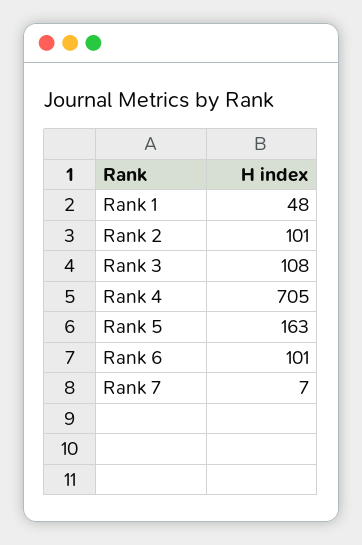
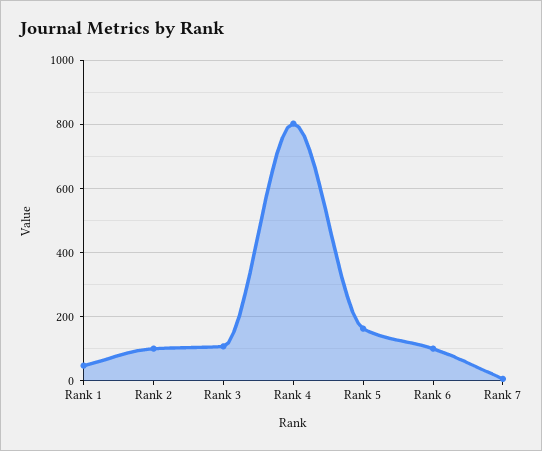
  {
    "Rank 1": 48,
    "Rank 2": 101,
    "Rank 3": 108,
-   "Rank 4": 705,
+   "Rank 4": 800,
    "Rank 5": 163,
    "Rank 6": 101,
    "Rank 7": 7
  }

